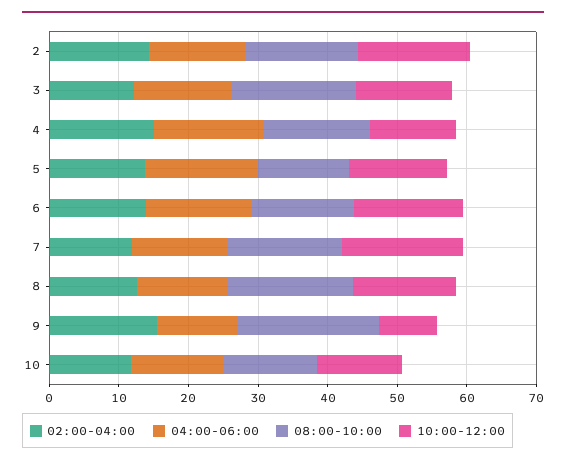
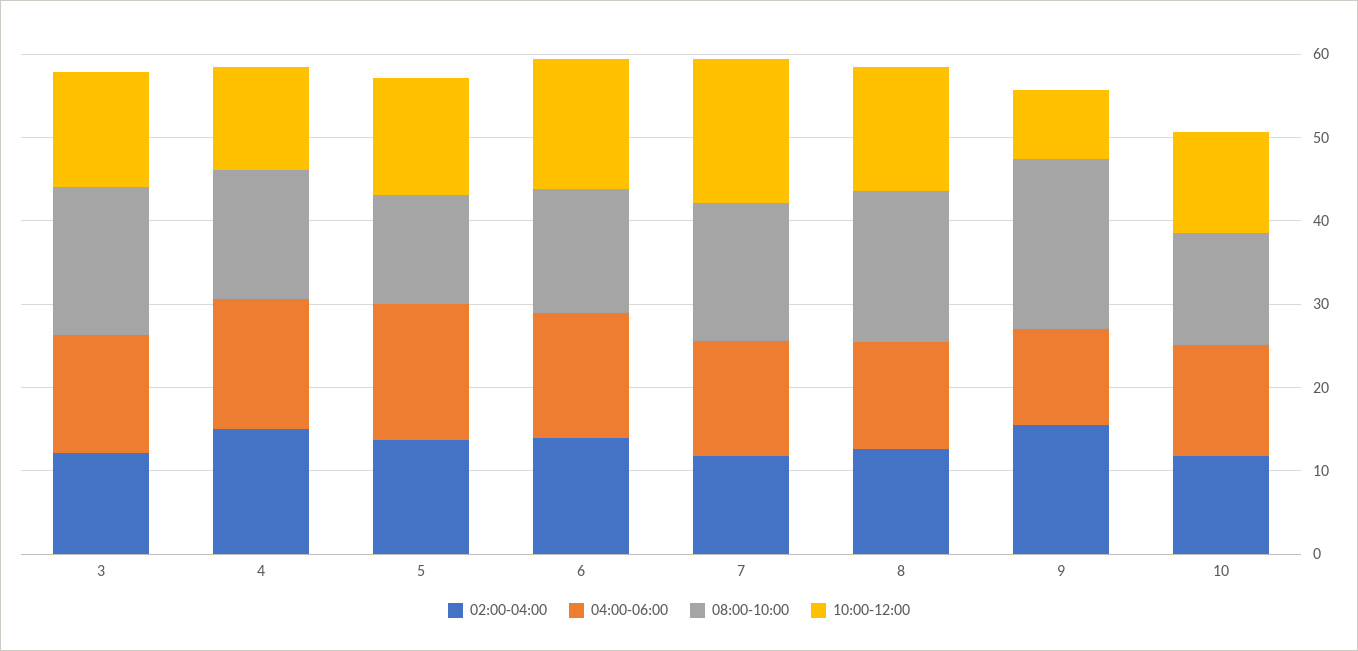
  {
    "02:00-04:00": {
-     "2": 14,
      "3": 12,
      "4": 16,
      "5": 14,
      "6": 14,
      "7": 12,
      "8": 12,
      "9": 16,
      "10": 12
    },
    "04:00-06:00": {
-     "2": 14,
      "3": 14,
      "4": 16,
      "5": 16,
      "6": 14,
      "7": 14,
      "8": 12,
      "9": 12,
      "10": 14
    },
    "08:00-10:00": {
-     "2": 16,
      "3": 18,
      "4": 16,
      "5": 14,
      "6": 14,
      "7": 16,
      "8": 18,
      "9": 20,
      "10": 14
    },
    "10:00-12:00": {
-     "2": 16,
      "3": 14,
      "4": 12,
      "5": 14,
      "6": 16,
      "7": 18,
      "8": 14,
      "9": 8,
      "10": 12
    }
  }

